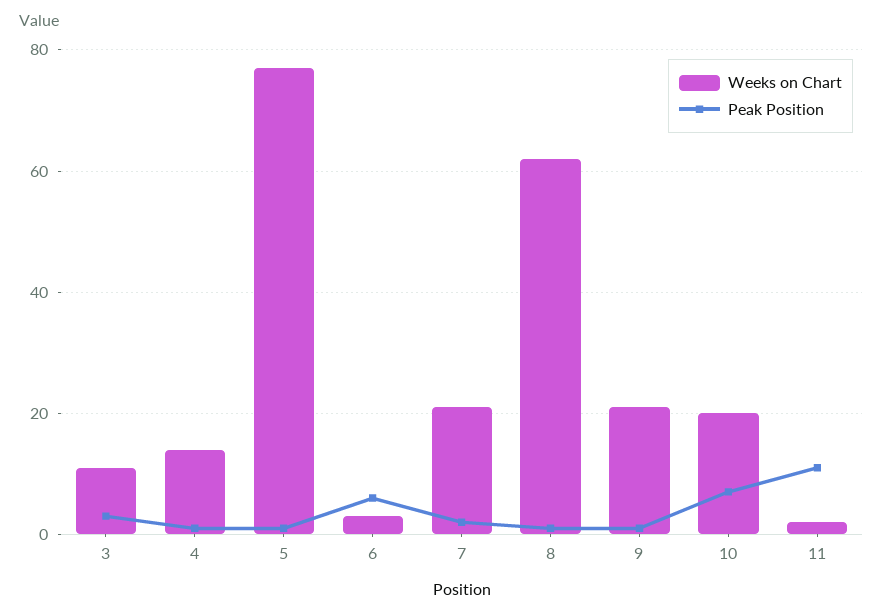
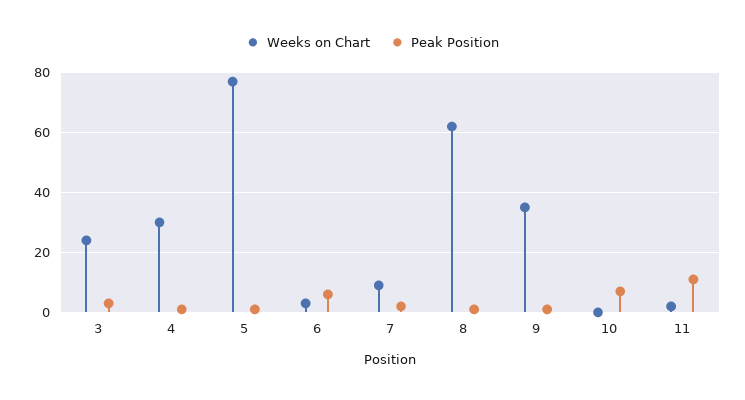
  {
    "Weeks on Chart": {
-     "3": 10,
+     "3": 25,
-     "4": 15,
+     "4": 30,
      "5": 75,
      "6": 5,
-     "7": 20,
+     "7": 10,
      "8": 60,
-     "9": 20,
+     "9": 35,
-     "10": 20,
+     "10": 0,
      "11": 0
    },
    "Peak Position": {
      "3": 5,
      "4": 0,
      "5": 0,
      "6": 5,
      "7": 0,
      "8": 0,
      "9": 0,
      "10": 5,
      "11": 10
    }
  }

